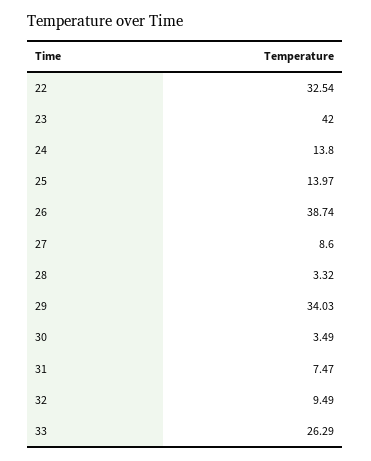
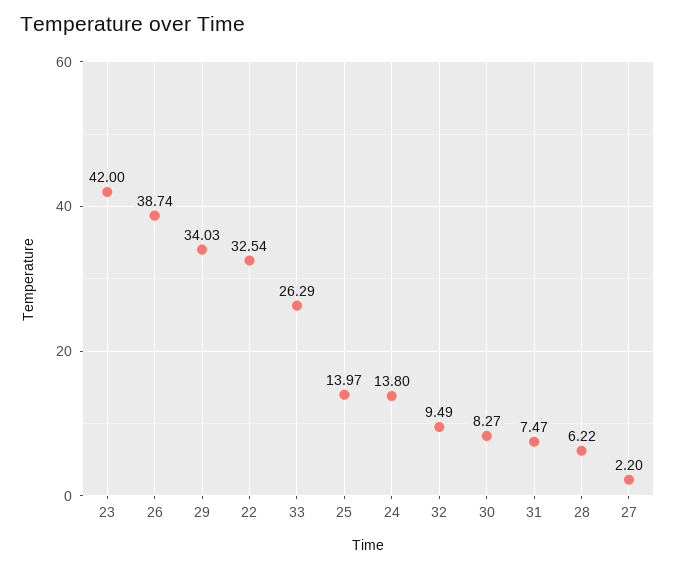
  {
    "22": 32.54,
    "23": 42,
    "24": 13.8,
    "25": 13.97,
    "26": 38.74,
-   "27": 8.6,
+   "27": 2.2,
-   "28": 3.32,
+   "28": 6.22,
    "29": 34.03,
-   "30": 3.49,
+   "30": 8.27,
    "31": 7.47,
    "32": 9.49,
    "33": 26.29
  }

